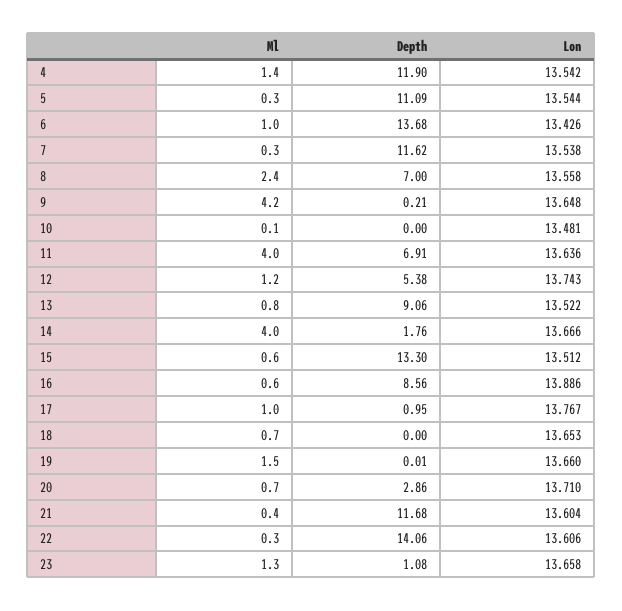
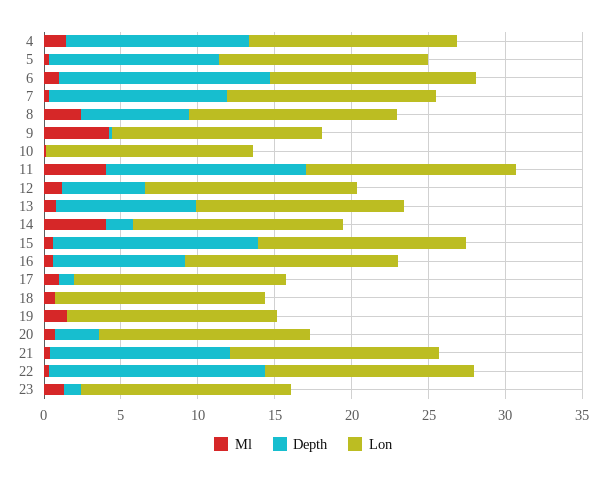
  {
    "Ml": {
      "4": 1.4,
      "5": 0.3,
      "6": 1,
      "7": 0.3,
      "8": 2.4,
      "9": 4.2,
      "10": 0.1,
      "11": 4,
      "12": 1.2,
      "13": 0.8,
      "14": 4,
      "15": 0.6,
      "16": 0.6,
      "17": 1,
      "18": 0.7,
      "19": 1.5,
      "20": 0.7,
      "21": 0.4,
      "22": 0.3,
      "23": 1.3
    },
    "Depth": {
      "4": 11.9,
      "5": 11.09,
      "6": 13.68,
      "7": 11.62,
      "8": 7,
      "9": 0.21,
      "10": 0,
-     "11": 6.91,
+     "11": 13,
      "12": 5.38,
      "13": 9.06,
      "14": 1.76,
      "15": 13.3,
      "16": 8.56,
      "17": 0.95,
      "18": 0,
      "19": 0.01,
      "20": 2.86,
      "21": 11.68,
      "22": 14.06,
      "23": 1.08
    },
    "Lon": {
      "4": 13.542,
      "5": 13.544,
      "6": 13.426,
      "7": 13.538,
      "8": 13.558,
      "9": 13.648,
      "10": 13.481,
      "11": 13.636,
      "12": 13.743,
      "13": 13.522,
      "14": 13.666,
      "15": 13.512,
      "16": 13.886,
      "17": 13.767,
      "18": 13.653,
      "19": 13.66,
      "20": 13.71,
      "21": 13.604,
      "22": 13.606,
      "23": 13.658
    }
  }

